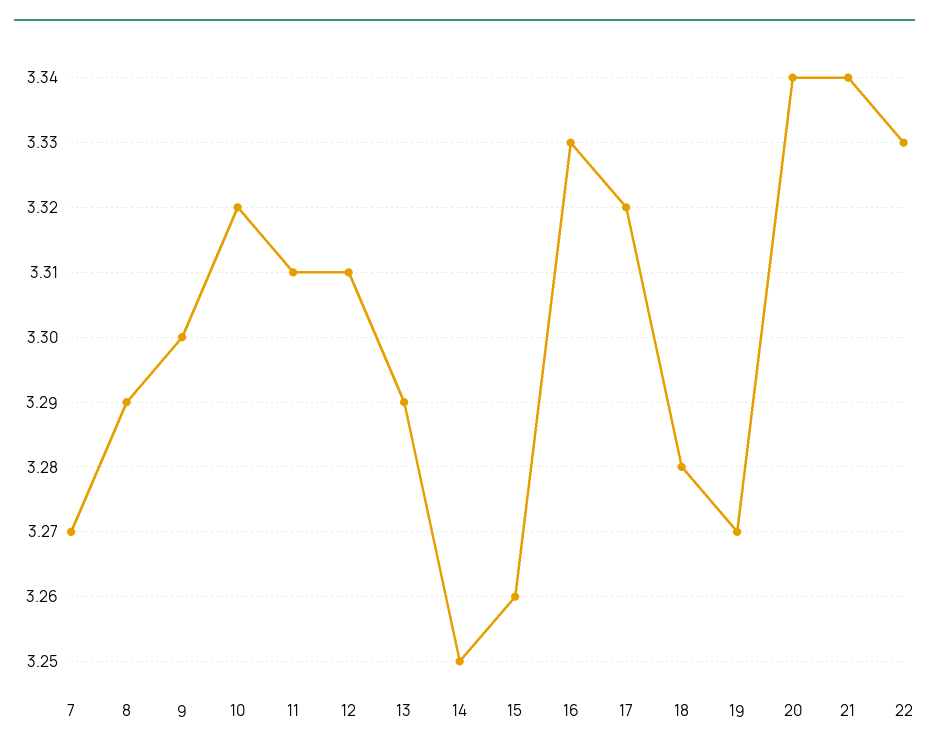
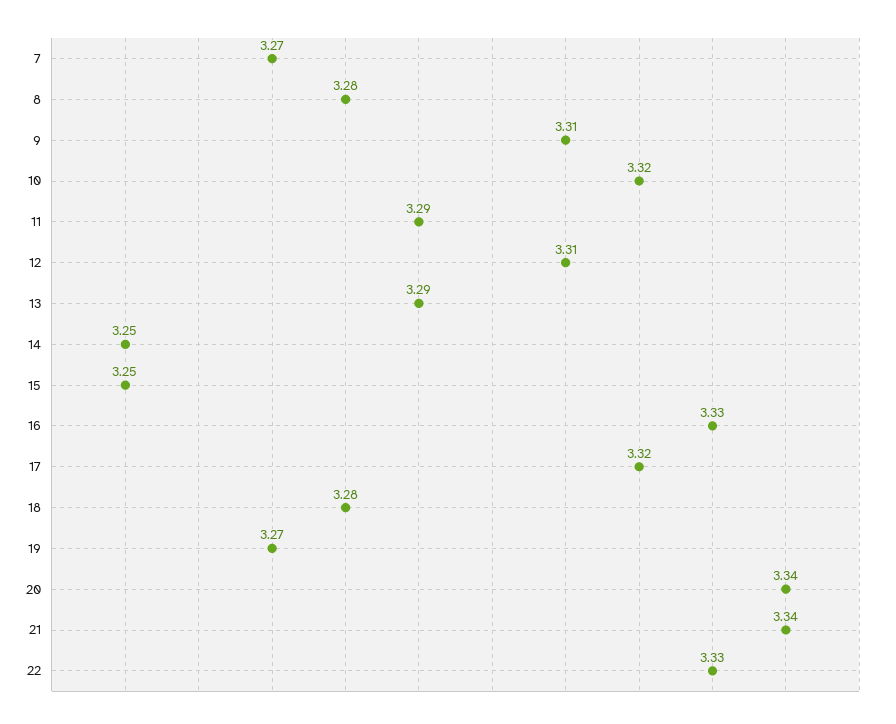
  {
    "7": 3.27,
-   "8": 3.29,
+   "8": 3.28,
-   "9": 3.3,
+   "9": 3.31,
    "10": 3.32,
-   "11": 3.31,
+   "11": 3.29,
    "12": 3.31,
    "13": 3.29,
    "14": 3.25,
-   "15": 3.26,
+   "15": 3.25,
    "16": 3.33,
    "17": 3.32,
    "18": 3.28,
    "19": 3.27,
    "20": 3.34,
    "21": 3.34,
    "22": 3.33
  }

